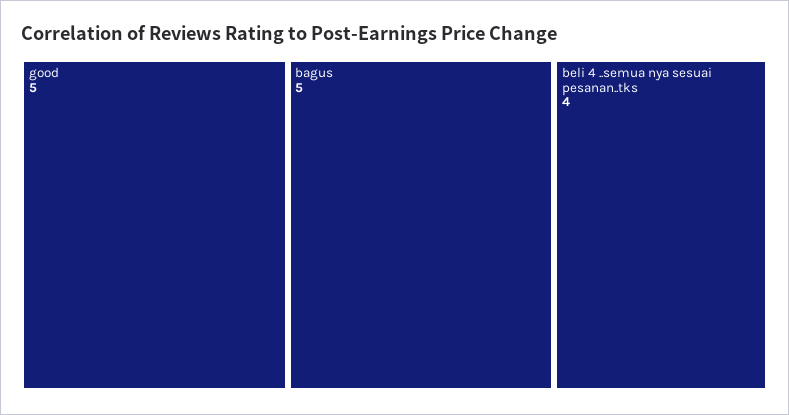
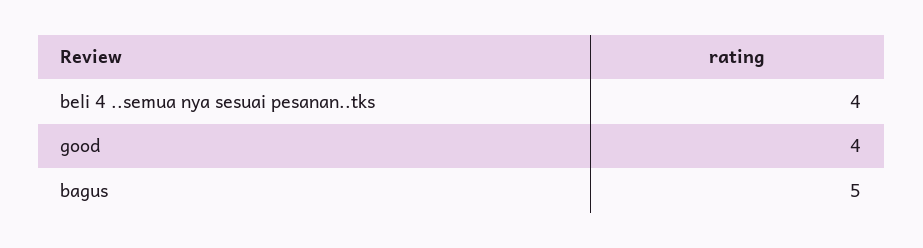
  {
-   "good": 5,
+   "good": 4,
    "bagus": 5,
    "beli 4 ..semua nya sesuai pesanan..tks": 4
  }

